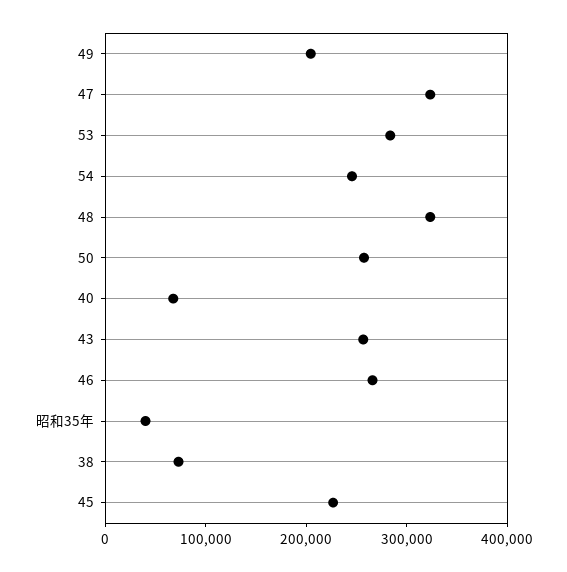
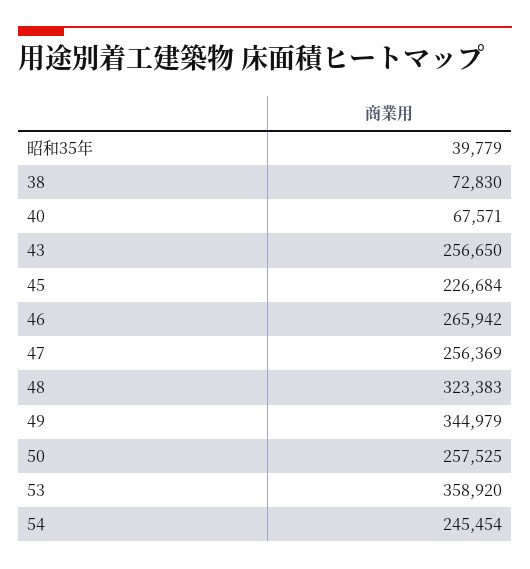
  {
-   "49": 200000,
+   "49": 344979,
-   "47": 320000,
+   "47": 256369,
-   "53": 280000,
+   "53": 358920,
    "54": 245454,
    "48": 323383,
    "50": 257525,
    "40": 67571,
    "43": 256650,
    "46": 265942,
    "昭和35年": 39779,
    "38": 72830,
    "45": 226684
  }

